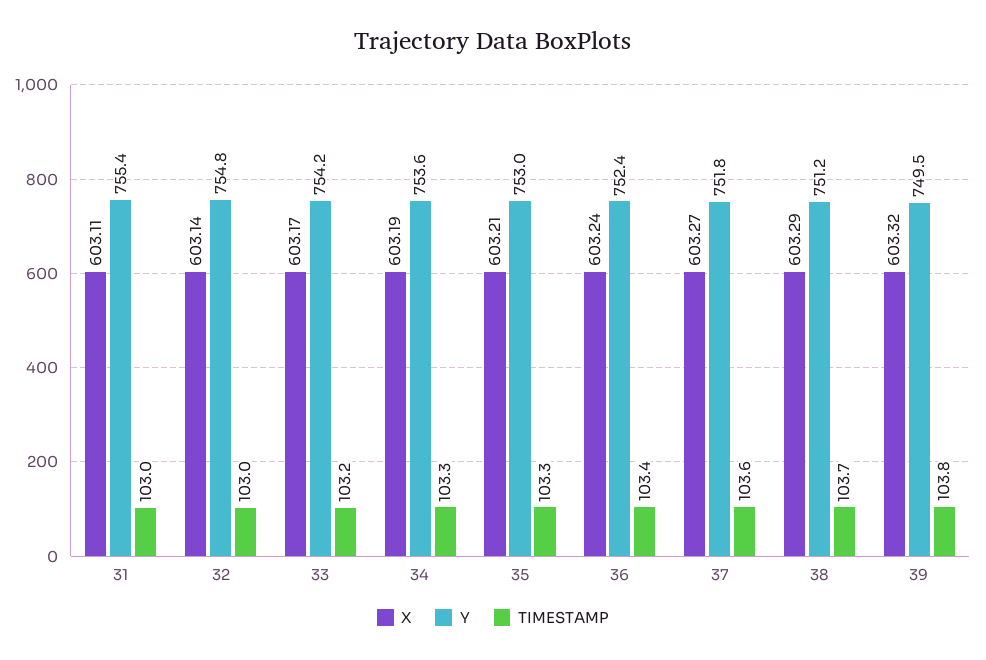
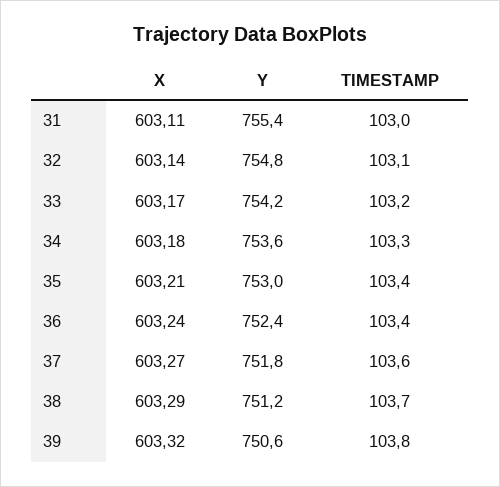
  {
    "X": {
      "31": 603.11,
      "32": 603.14,
      "33": 603.17,
-     "34": 603.19,
+     "34": 603.18,
      "35": 603.21,
      "36": 603.24,
      "37": 603.27,
      "38": 603.29,
      "39": 603.32
    },
    "Y": {
      "31": 755.4,
      "32": 754.8,
      "33": 754.2,
      "34": 753.6,
      "35": 753,
      "36": 752.4,
      "37": 751.8,
      "38": 751.2,
-     "39": 749.5
+     "39": 750.6
    },
    "TIMESTAMP": {
      "31": 103,
-     "32": 103,
+     "32": 103.1,
      "33": 103.2,
      "34": 103.3,
-     "35": 103.3,
+     "35": 103.4,
      "36": 103.4,
      "37": 103.6,
      "38": 103.7,
      "39": 103.8
    }
  }

